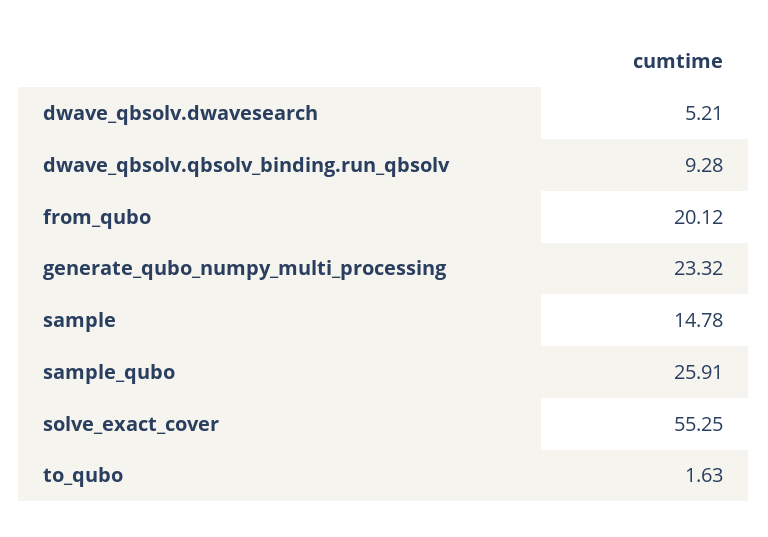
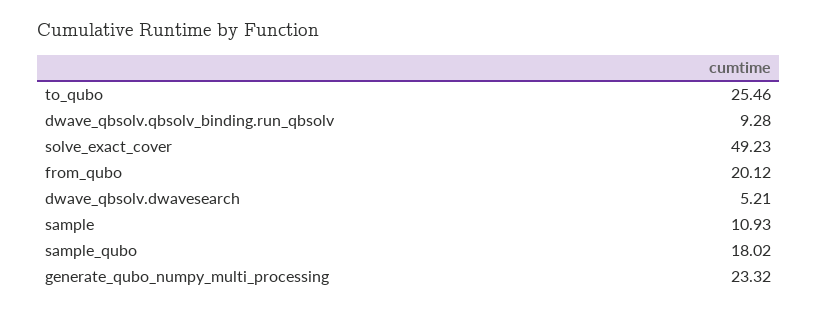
  {
    "dwave_qbsolv.dwavesearch": 5.21,
    "dwave_qbsolv.qbsolv_binding.run_qbsolv": 9.28,
    "from_qubo": 20.12,
    "generate_qubo_numpy_multi_processing": 23.32,
-   "sample": 14.78,
+   "sample": 10.93,
-   "sample_qubo": 25.91,
+   "sample_qubo": 18.02,
-   "solve_exact_cover": 55.25,
+   "solve_exact_cover": 49.23,
-   "to_qubo": 1.63
+   "to_qubo": 25.46
  }

